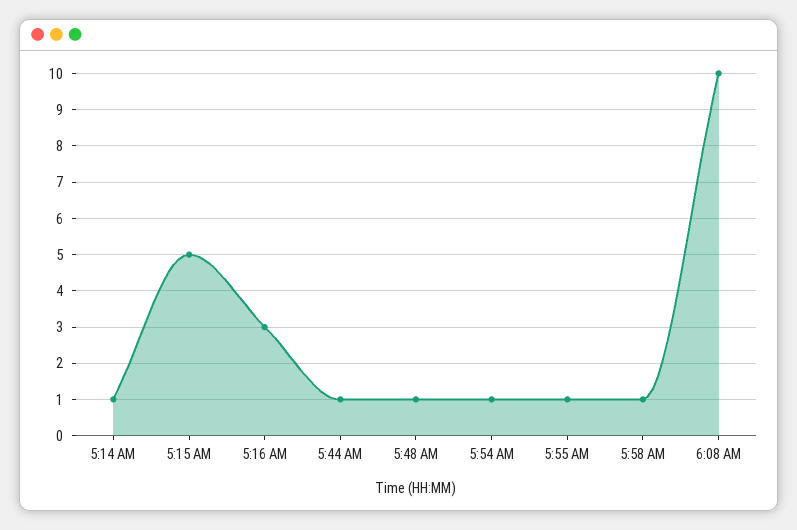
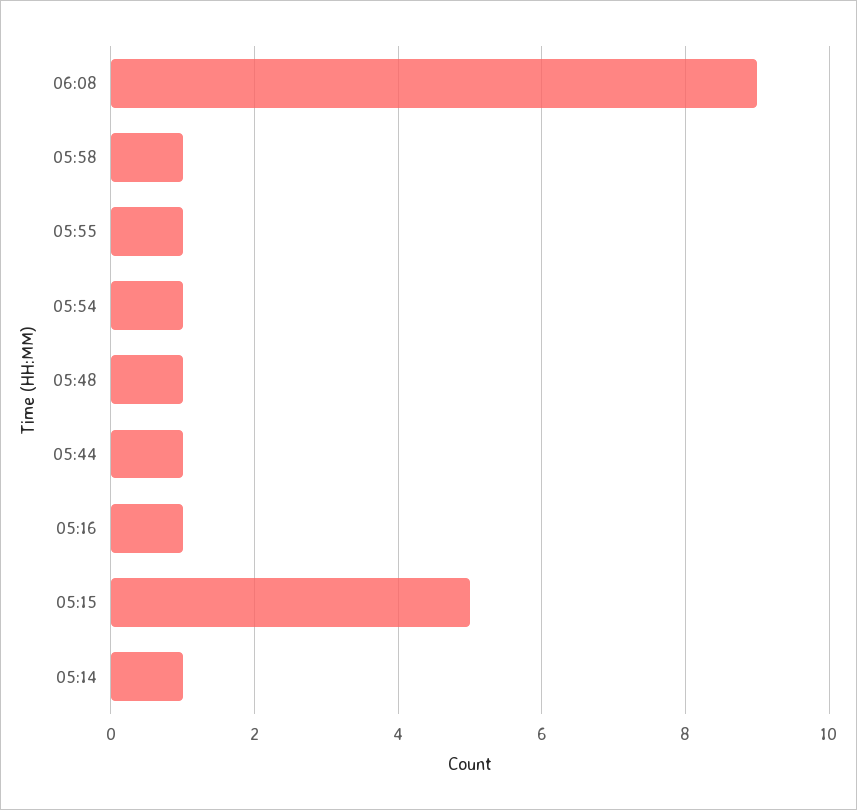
  {
    "5:14 AM": 1,
    "5:15 AM": 5,
-   "5:16 AM": 3,
+   "5:16 AM": 1,
    "5:44 AM": 1,
    "5:48 AM": 1,
    "5:54 AM": 1,
    "5:55 AM": 1,
    "5:58 AM": 1,
-   "6:08 AM": 10
+   "6:08 AM": 9
  }

